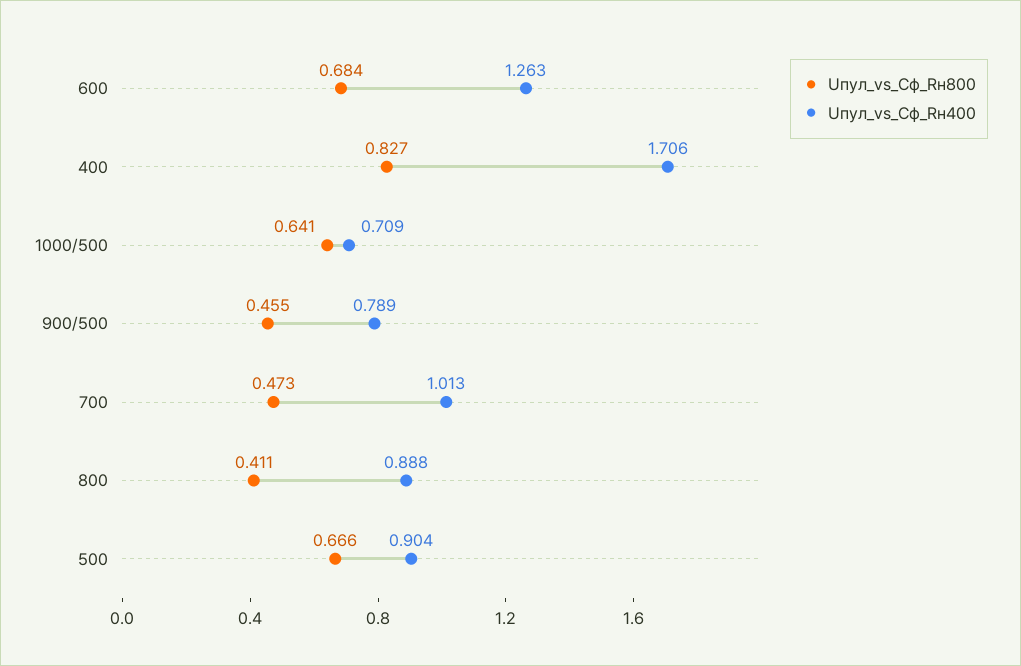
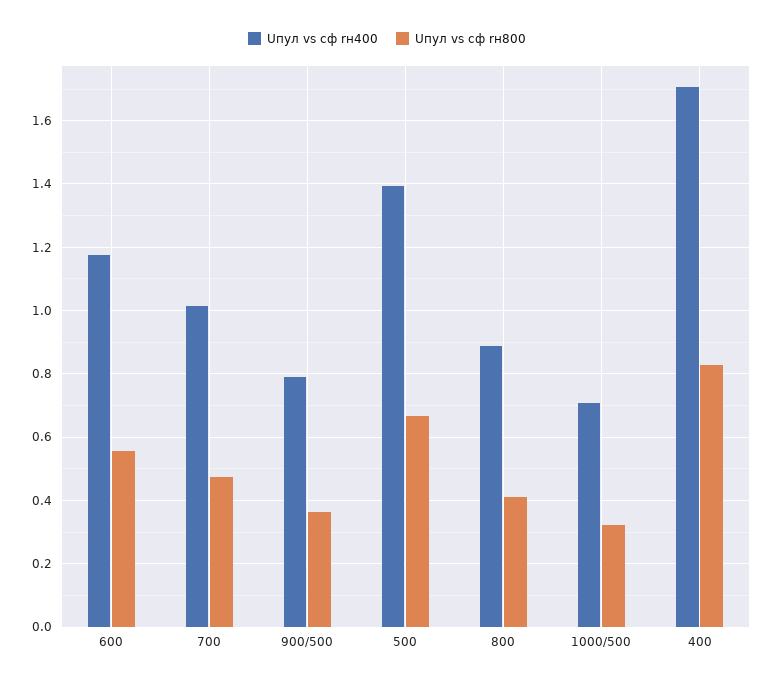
  {
    "Uпул_vs_Cф_Rн800": {
-     "600": 0.684,
+     "600": 0.56,
      "400": 0.827,
-     "1000/500": 0.641,
+     "1000/500": 0.32,
-     "900/500": 0.455,
+     "900/500": 0.36,
      "700": 0.473,
      "800": 0.411,
      "500": 0.666
    },
    "Uпул_vs_Cф_Rн400": {
-     "600": 1.263,
+     "600": 1.18,
      "400": 1.706,
      "1000/500": 0.709,
      "900/500": 0.789,
      "700": 1.013,
      "800": 0.888,
-     "500": 0.904
+     "500": 1.4
    }
  }

